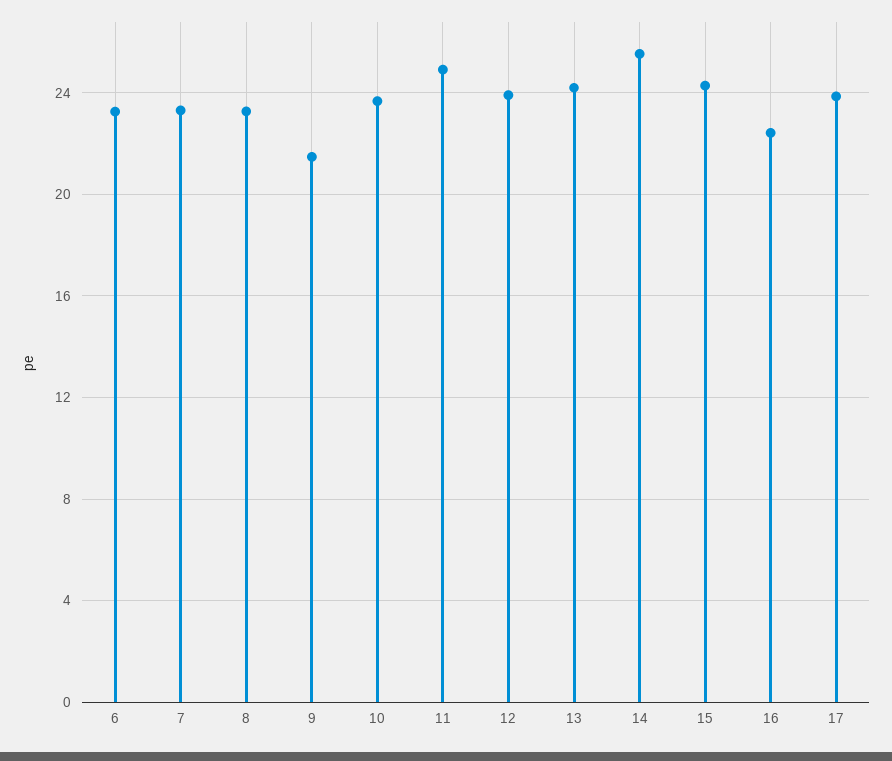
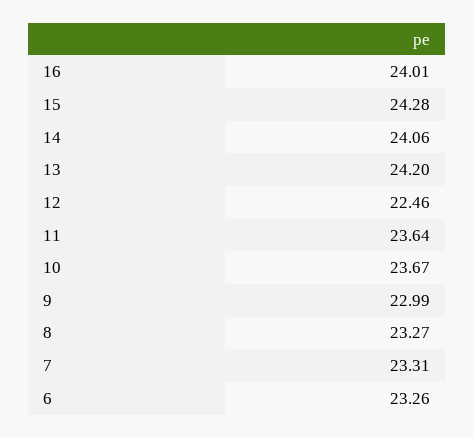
  {
    "6": 23.26,
    "7": 23.31,
    "8": 23.27,
-   "9": 21.5,
+   "9": 22.99,
    "10": 23.67,
-   "11": 25,
+   "11": 23.64,
-   "12": 24,
+   "12": 22.46,
    "13": 24.2,
-   "14": 25.5,
+   "14": 24.06,
    "15": 24.28,
-   "16": 22.5,
+   "16": 24.01
-   "17": 24
  }

